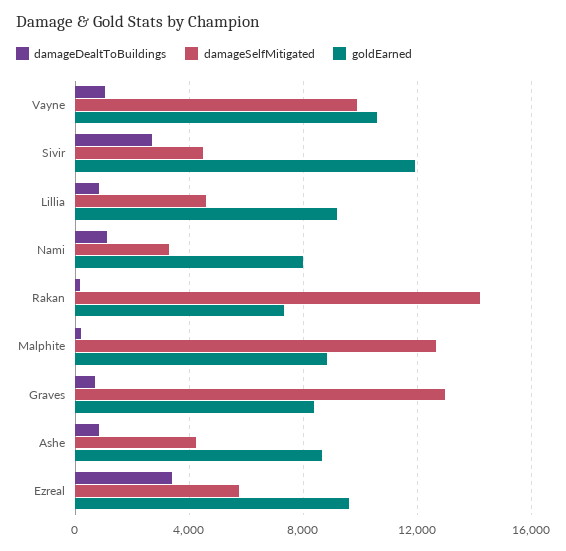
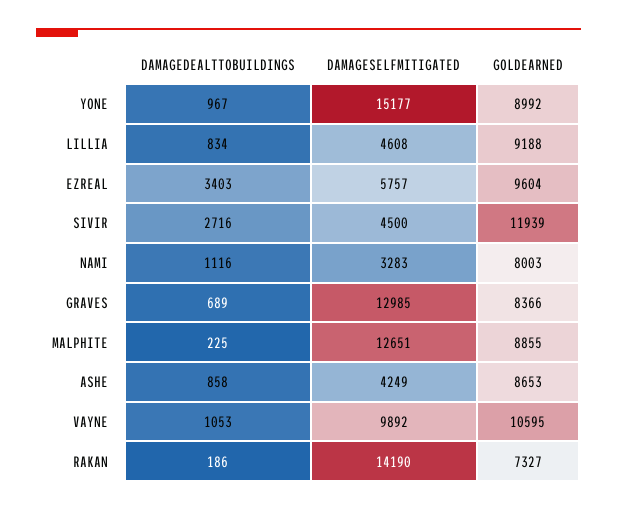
  {
    "damageDealtToBuildings": {
      "Vayne": 1053,
      "Sivir": 2716,
      "Lillia": 834,
      "Nami": 1116,
      "Rakan": 186,
      "Malphite": 225,
      "Graves": 689,
      "Ashe": 858,
-     "Ezreal": 3403
+     "Ezreal": 3403,
+     "YONE": 967
    },
    "damageSelfMitigated": {
      "Vayne": 9892,
      "Sivir": 4500,
      "Lillia": 4608,
      "Nami": 3283,
      "Rakan": 14190,
      "Malphite": 12651,
      "Graves": 12985,
      "Ashe": 4249,
-     "Ezreal": 5757
+     "Ezreal": 5757,
+     "YONE": 15177
    },
    "goldEarned": {
      "Vayne": 10595,
      "Sivir": 11939,
      "Lillia": 9188,
      "Nami": 8003,
      "Rakan": 7327,
      "Malphite": 8855,
      "Graves": 8366,
      "Ashe": 8653,
-     "Ezreal": 9604
+     "Ezreal": 9604,
+     "YONE": 8992
    }
  }

